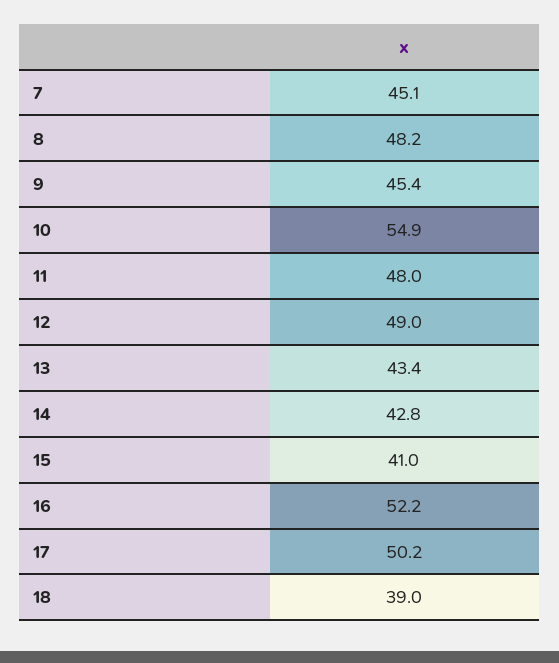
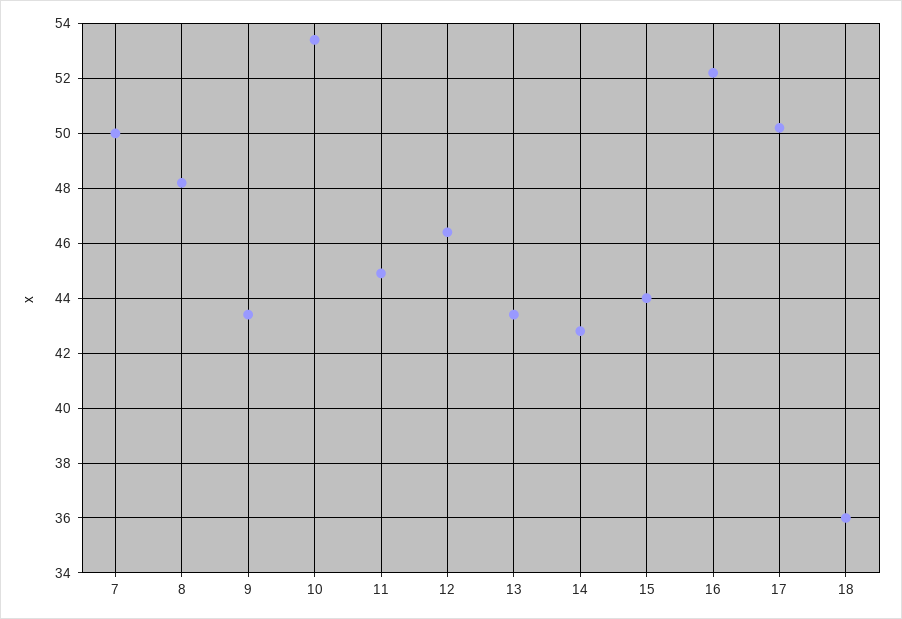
  {
-   "7": 45.1,
+   "7": 50,
    "8": 48.2,
-   "9": 45.4,
+   "9": 43.5,
-   "10": 54.9,
+   "10": 53.5,
-   "11": 48,
+   "11": 45,
-   "12": 49,
+   "12": 46.5,
    "13": 43.4,
    "14": 42.8,
-   "15": 41,
+   "15": 44,
    "16": 52.2,
    "17": 50.2,
-   "18": 39
+   "18": 36
  }

